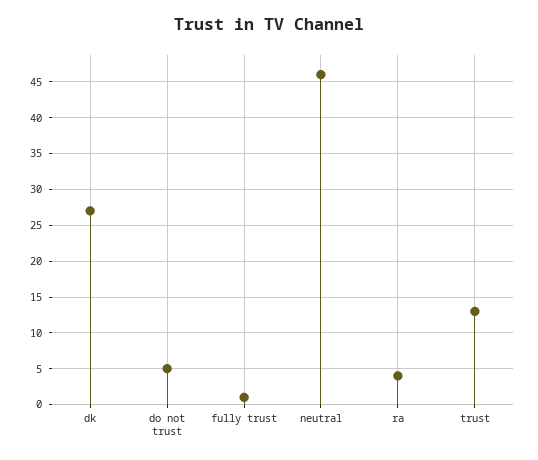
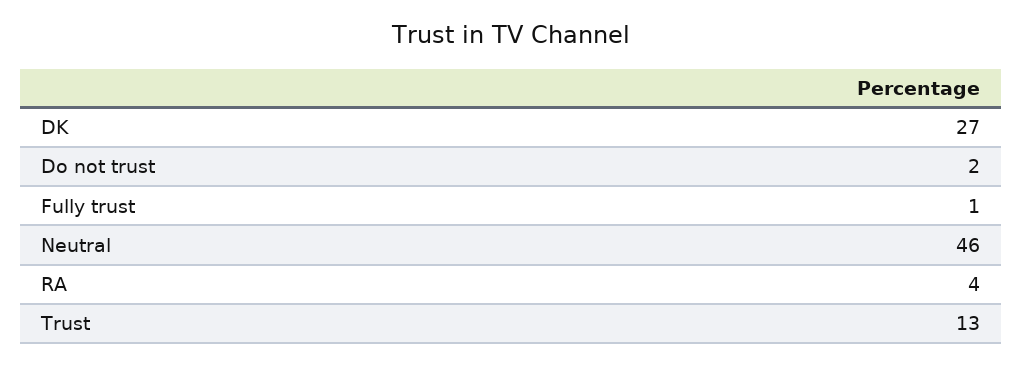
  {
    "dk": 27,
-   "do not trust": 5,
+   "do not trust": 2,
    "fully trust": 1,
    "neutral": 46,
    "ra": 4,
    "trust": 13
  }

